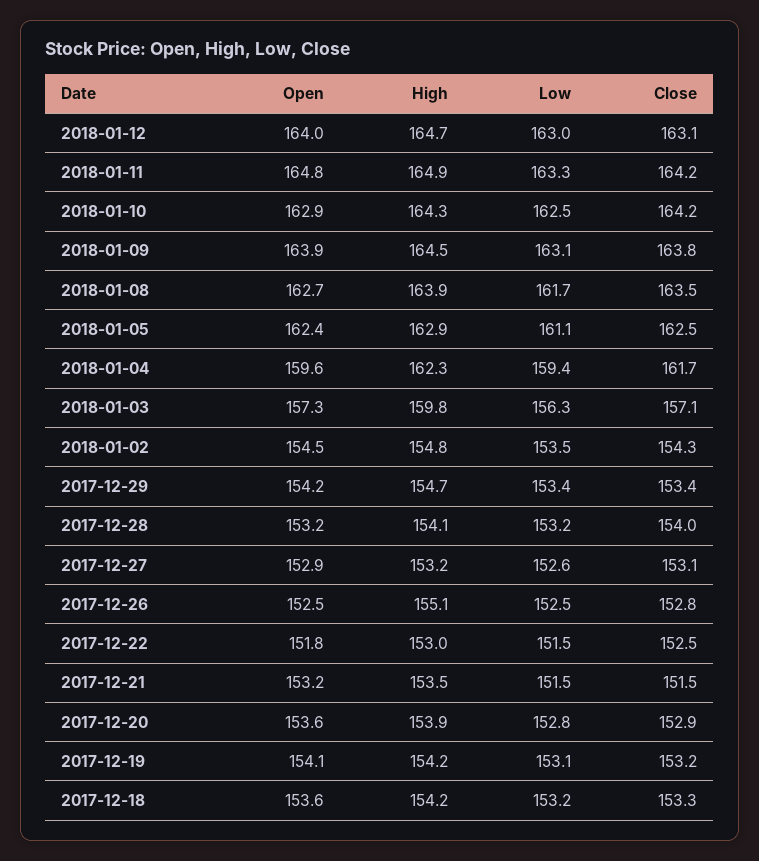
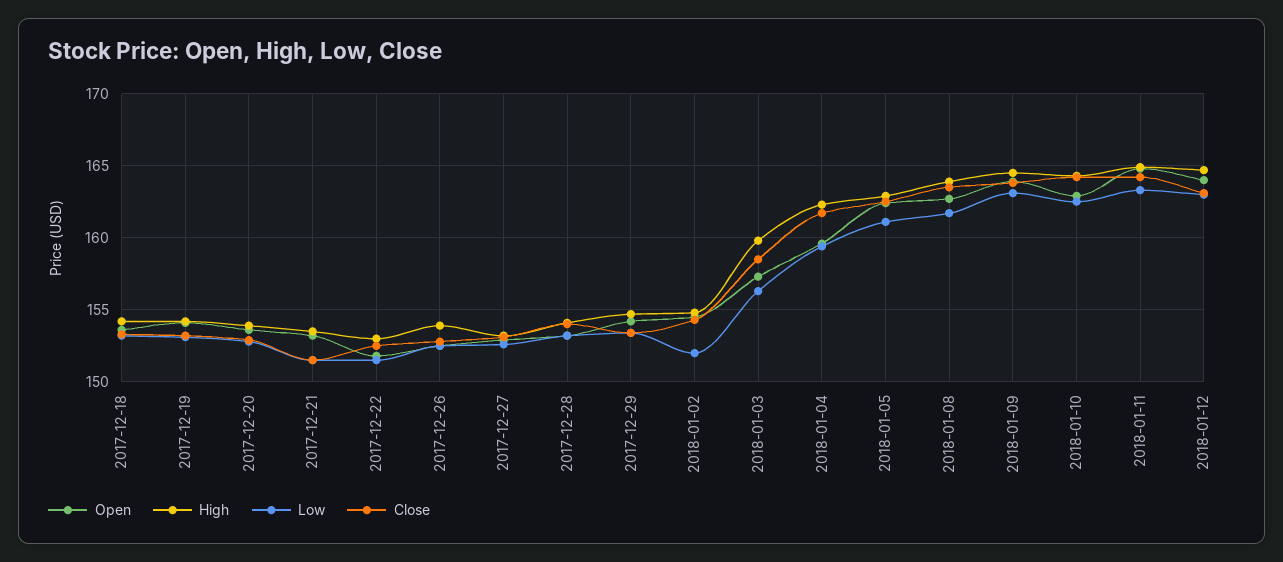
  {
    "Open": {
      "2018-01-12": 164,
      "2018-01-11": 164.8,
      "2018-01-10": 162.9,
      "2018-01-09": 163.9,
      "2018-01-08": 162.7,
      "2018-01-05": 162.4,
      "2018-01-04": 159.6,
      "2018-01-03": 157.3,
      "2018-01-02": 154.5,
      "2017-12-29": 154.2,
      "2017-12-28": 153.2,
      "2017-12-27": 152.9,
      "2017-12-26": 152.5,
      "2017-12-22": 151.8,
      "2017-12-21": 153.2,
      "2017-12-20": 153.6,
      "2017-12-19": 154.1,
      "2017-12-18": 153.6
    },
    "High": {
      "2018-01-12": 164.7,
      "2018-01-11": 164.9,
      "2018-01-10": 164.3,
      "2018-01-09": 164.5,
      "2018-01-08": 163.9,
      "2018-01-05": 162.9,
      "2018-01-04": 162.3,
      "2018-01-03": 159.8,
      "2018-01-02": 154.8,
      "2017-12-29": 154.7,
      "2017-12-28": 154.1,
      "2017-12-27": 153.2,
-     "2017-12-26": 155.1,
+     "2017-12-26": 154,
      "2017-12-22": 153,
      "2017-12-21": 153.5,
      "2017-12-20": 153.9,
      "2017-12-19": 154.2,
      "2017-12-18": 154.2
    },
    "Low": {
      "2018-01-12": 163,
      "2018-01-11": 163.3,
      "2018-01-10": 162.5,
      "2018-01-09": 163.1,
      "2018-01-08": 161.7,
      "2018-01-05": 161.1,
      "2018-01-04": 159.4,
      "2018-01-03": 156.3,
-     "2018-01-02": 153.5,
+     "2018-01-02": 152,
      "2017-12-29": 153.4,
      "2017-12-28": 153.2,
      "2017-12-27": 152.6,
      "2017-12-26": 152.5,
      "2017-12-22": 151.5,
      "2017-12-21": 151.5,
      "2017-12-20": 152.8,
      "2017-12-19": 153.1,
      "2017-12-18": 153.2
    },
    "Close": {
      "2018-01-12": 163.1,
      "2018-01-11": 164.2,
      "2018-01-10": 164.2,
      "2018-01-09": 163.8,
      "2018-01-08": 163.5,
      "2018-01-05": 162.5,
      "2018-01-04": 161.7,
-     "2018-01-03": 157.1,
+     "2018-01-03": 158.5,
      "2018-01-02": 154.3,
      "2017-12-29": 153.4,
      "2017-12-28": 154,
      "2017-12-27": 153.1,
      "2017-12-26": 152.8,
      "2017-12-22": 152.5,
      "2017-12-21": 151.5,
      "2017-12-20": 152.9,
      "2017-12-19": 153.2,
      "2017-12-18": 153.3
    }
  }

